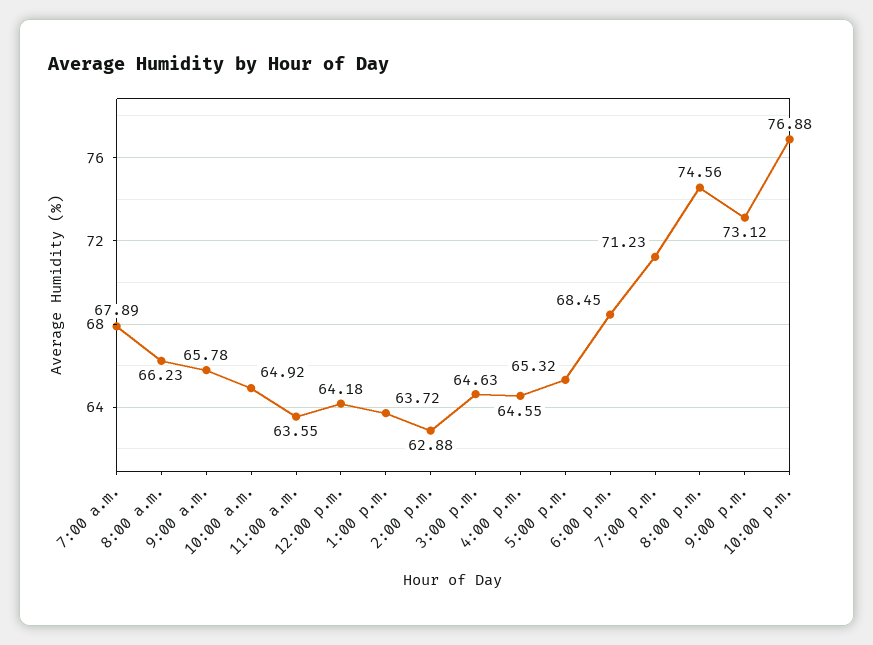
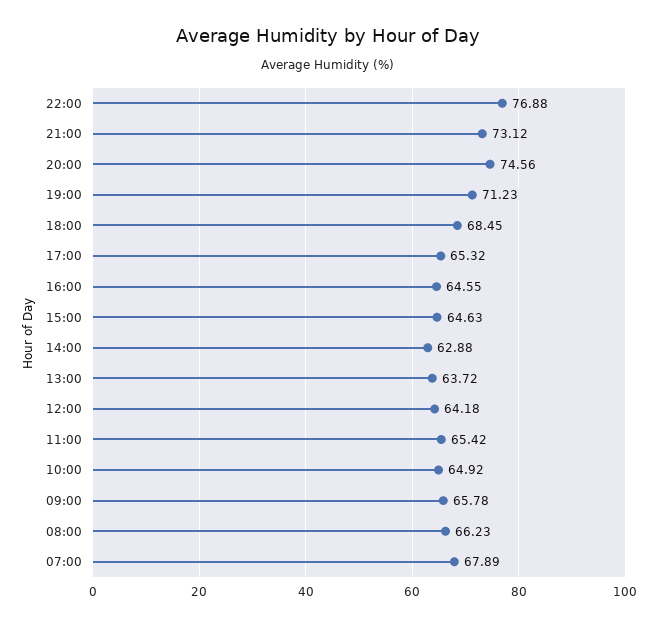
  {
    "7:00 a.m.": 67.89,
    "8:00 a.m.": 66.23,
    "9:00 a.m.": 65.78,
    "10:00 a.m.": 64.92,
-   "11:00 a.m.": 63.55,
+   "11:00 a.m.": 65.42,
    "12:00 p.m.": 64.18,
    "1:00 p.m.": 63.72,
    "2:00 p.m.": 62.88,
    "3:00 p.m.": 64.63,
    "4:00 p.m.": 64.55,
    "5:00 p.m.": 65.32,
    "6:00 p.m.": 68.45,
    "7:00 p.m.": 71.23,
    "8:00 p.m.": 74.56,
    "9:00 p.m.": 73.12,
    "10:00 p.m.": 76.88
  }

